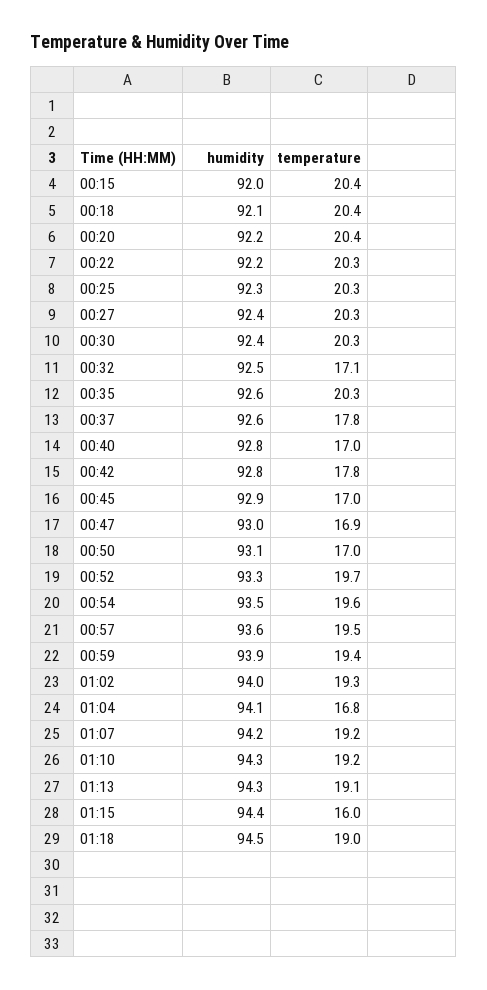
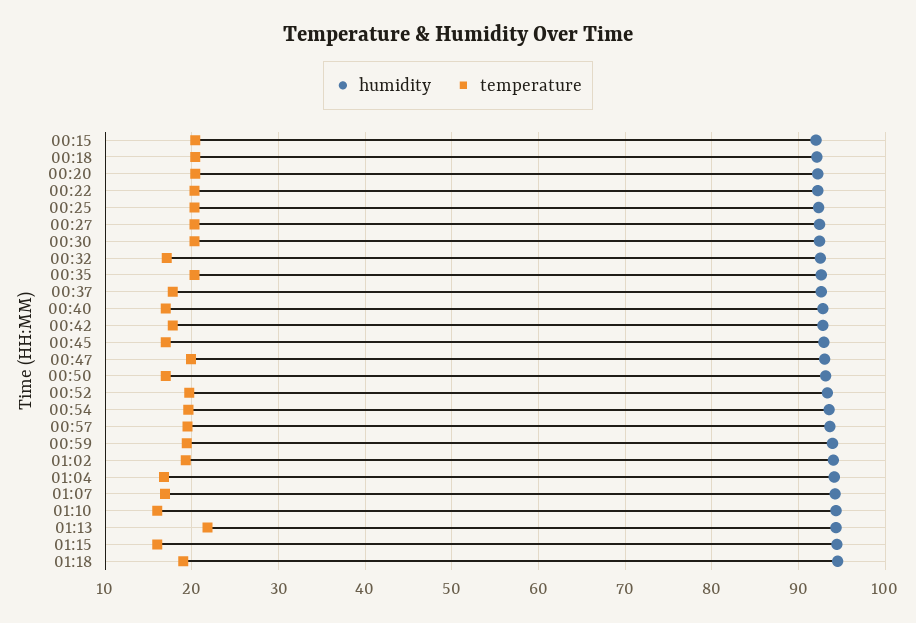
  {
    "humidity": {
      "00:15": 92,
      "00:18": 92.1,
      "00:20": 92.2,
      "00:22": 92.2,
      "00:25": 92.3,
      "00:27": 92.4,
      "00:30": 92.4,
      "00:32": 92.5,
      "00:35": 92.6,
      "00:37": 92.6,
      "00:40": 92.8,
      "00:42": 92.8,
      "00:45": 92.9,
      "00:47": 93,
      "00:50": 93.1,
      "00:52": 93.3,
      "00:54": 93.5,
      "00:57": 93.6,
      "00:59": 93.9,
      "01:02": 94,
      "01:04": 94.1,
      "01:07": 94.2,
      "01:10": 94.3,
      "01:13": 94.3,
      "01:15": 94.4,
      "01:18": 94.5
    },
    "temperature": {
      "00:15": 20.4,
      "00:18": 20.4,
      "00:20": 20.4,
      "00:22": 20.3,
      "00:25": 20.3,
      "00:27": 20.3,
      "00:30": 20.3,
      "00:32": 17.1,
      "00:35": 20.3,
      "00:37": 17.8,
      "00:40": 17,
      "00:42": 17.8,
      "00:45": 17,
-     "00:47": 16.9,
+     "00:47": 20,
      "00:50": 17,
      "00:52": 19.7,
      "00:54": 19.6,
      "00:57": 19.5,
      "00:59": 19.4,
      "01:02": 19.3,
      "01:04": 16.8,
-     "01:07": 19.2,
+     "01:07": 17,
-     "01:10": 19.2,
+     "01:10": 16,
-     "01:13": 19.1,
+     "01:13": 22,
      "01:15": 16,
      "01:18": 19
    }
  }

